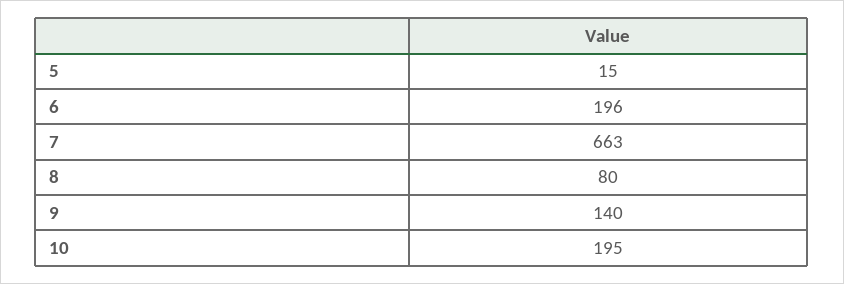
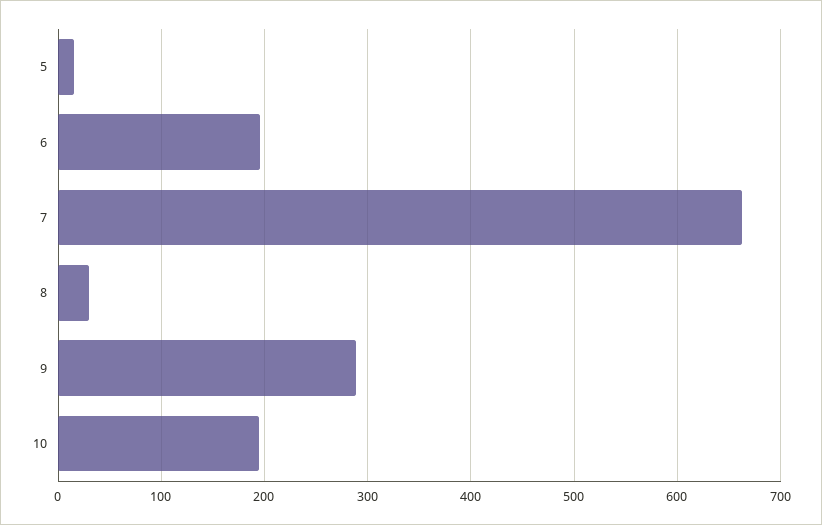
  {
    "5": 15,
    "6": 196,
    "7": 663,
-   "8": 80,
+   "8": 30,
-   "9": 140,
+   "9": 290,
    "10": 195
  }

